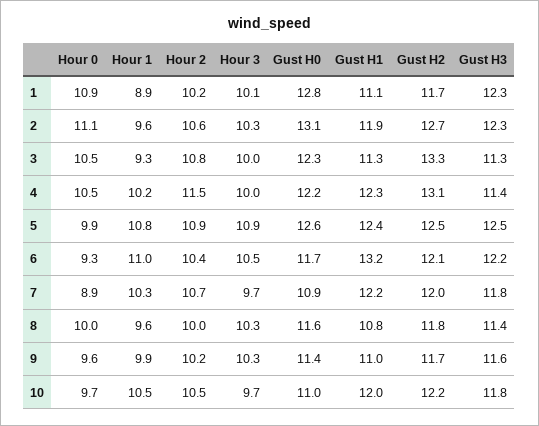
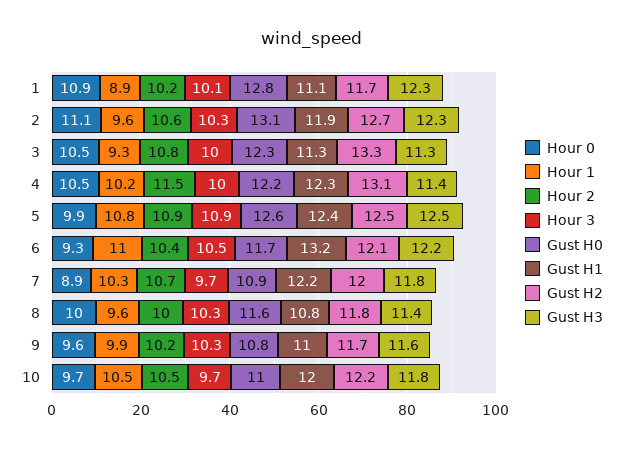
  {
    "Hour 0": {
      "1": 10.9,
      "2": 11.1,
      "3": 10.5,
      "4": 10.5,
      "5": 9.9,
      "6": 9.3,
      "7": 8.9,
      "8": 10,
      "9": 9.6,
      "10": 9.7
    },
    "Hour 1": {
      "1": 8.9,
      "2": 9.6,
      "3": 9.3,
      "4": 10.2,
      "5": 10.8,
      "6": 11,
      "7": 10.3,
      "8": 9.6,
      "9": 9.9,
      "10": 10.5
    },
    "Hour 2": {
      "1": 10.2,
      "2": 10.6,
      "3": 10.8,
      "4": 11.5,
      "5": 10.9,
      "6": 10.4,
      "7": 10.7,
      "8": 10,
      "9": 10.2,
      "10": 10.5
    },
    "Hour 3": {
      "1": 10.1,
      "2": 10.3,
      "3": 10,
      "4": 10,
      "5": 10.9,
      "6": 10.5,
      "7": 9.7,
      "8": 10.3,
      "9": 10.3,
      "10": 9.7
    },
    "Gust H0": {
      "1": 12.8,
      "2": 13.1,
      "3": 12.3,
      "4": 12.2,
      "5": 12.6,
      "6": 11.7,
      "7": 10.9,
      "8": 11.6,
-     "9": 11.4,
+     "9": 10.8,
      "10": 11
    },
    "Gust H1": {
      "1": 11.1,
      "2": 11.9,
      "3": 11.3,
      "4": 12.3,
      "5": 12.4,
      "6": 13.2,
      "7": 12.2,
      "8": 10.8,
      "9": 11,
      "10": 12
    },
    "Gust H2": {
      "1": 11.7,
      "2": 12.7,
      "3": 13.3,
      "4": 13.1,
      "5": 12.5,
      "6": 12.1,
      "7": 12,
      "8": 11.8,
      "9": 11.7,
      "10": 12.2
    },
    "Gust H3": {
      "1": 12.3,
      "2": 12.3,
      "3": 11.3,
      "4": 11.4,
      "5": 12.5,
      "6": 12.2,
      "7": 11.8,
      "8": 11.4,
      "9": 11.6,
      "10": 11.8
    }
  }

